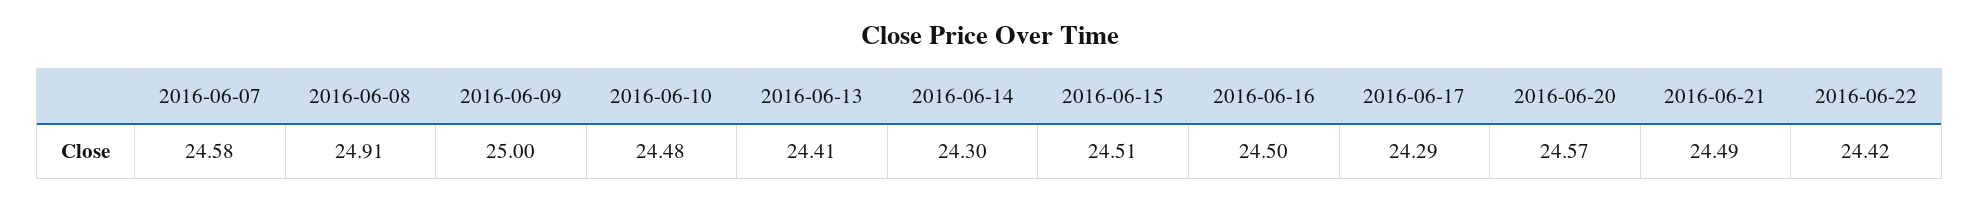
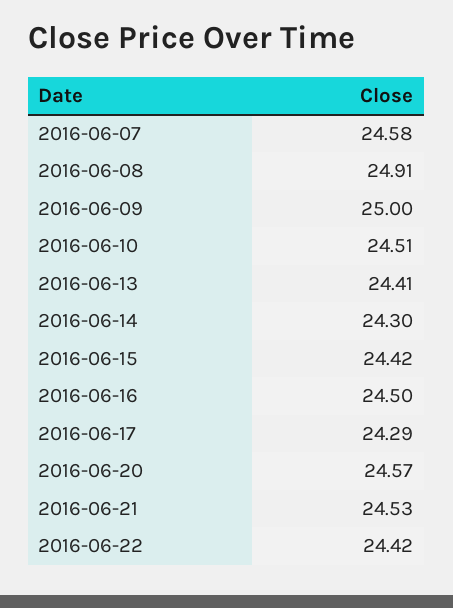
  {
    "2016-06-07": 24.58,
    "2016-06-08": 24.91,
    "2016-06-09": 25,
-   "2016-06-10": 24.48,
+   "2016-06-10": 24.51,
    "2016-06-13": 24.41,
    "2016-06-14": 24.3,
-   "2016-06-15": 24.51,
+   "2016-06-15": 24.42,
    "2016-06-16": 24.5,
    "2016-06-17": 24.29,
    "2016-06-20": 24.57,
-   "2016-06-21": 24.49,
+   "2016-06-21": 24.53,
    "2016-06-22": 24.42
  }

